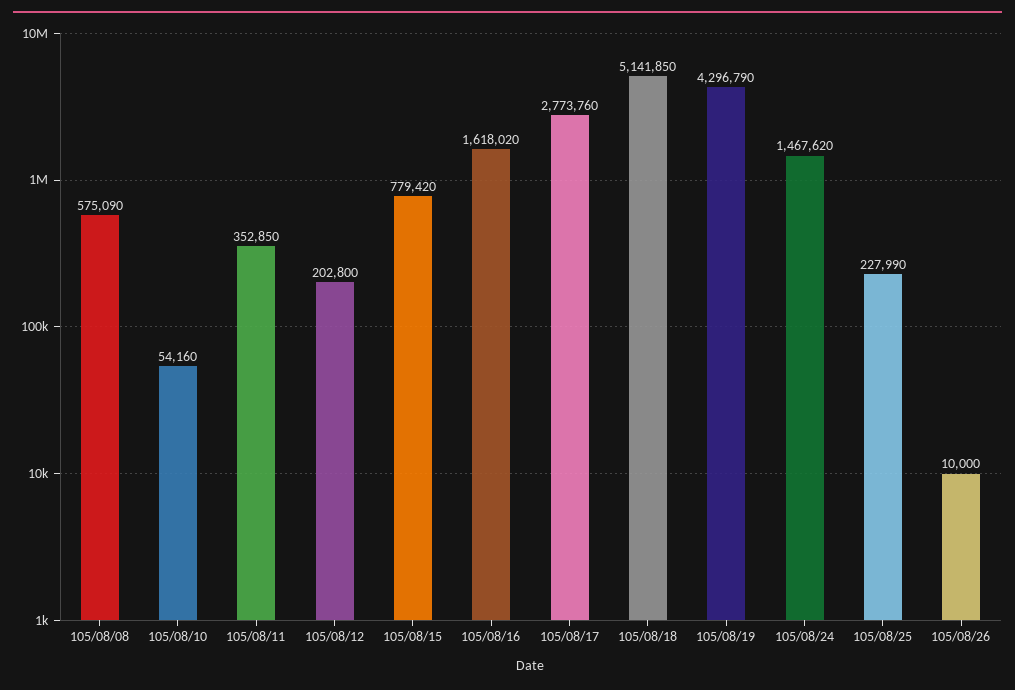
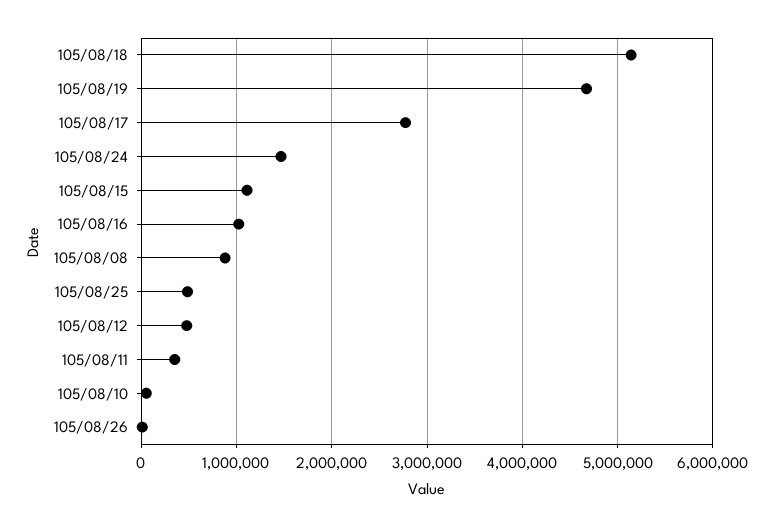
  {
-   "105/08/08": 575090,
+   "105/08/08": 900000,
    "105/08/10": 54160,
    "105/08/11": 352850,
-   "105/08/12": 202800,
+   "105/08/12": 500000,
-   "105/08/15": 779420,
+   "105/08/15": 1100000,
-   "105/08/16": 1618020,
+   "105/08/16": 1000000,
    "105/08/17": 2773760,
    "105/08/18": 5141850,
-   "105/08/19": 4296790,
+   "105/08/19": 4700000,
    "105/08/24": 1467620,
-   "105/08/25": 227990,
+   "105/08/25": 500000,
    "105/08/26": 10000
  }

